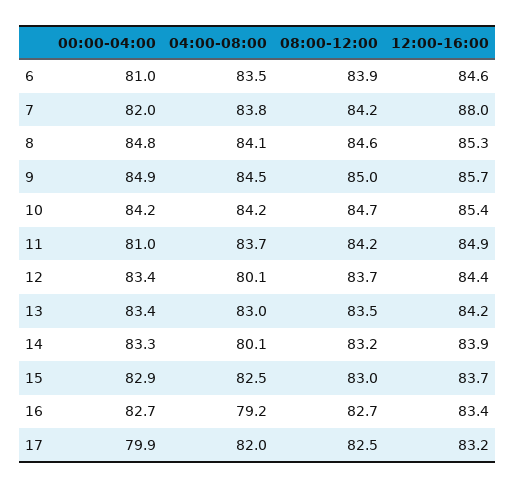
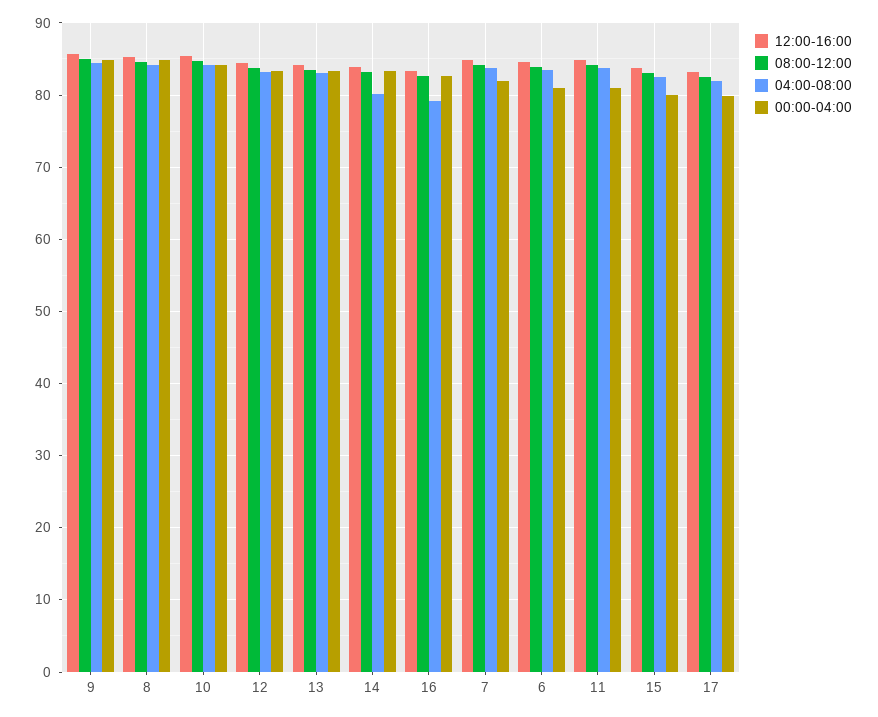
  {
    "00:00-04:00": {
      "6": 81,
      "7": 82,
      "8": 84.8,
      "9": 84.9,
      "10": 84.2,
      "11": 81,
      "12": 83.4,
      "13": 83.4,
      "14": 83.3,
-     "15": 82.9,
+     "15": 80,
      "16": 82.7,
      "17": 79.9
    },
    "04:00-08:00": {
      "6": 83.5,
      "7": 83.8,
      "8": 84.1,
      "9": 84.5,
      "10": 84.2,
      "11": 83.7,
-     "12": 80.1,
+     "12": 83,
      "13": 83,
      "14": 80.1,
      "15": 82.5,
      "16": 79.2,
      "17": 82
    },
    "08:00-12:00": {
      "6": 83.9,
      "7": 84.2,
      "8": 84.6,
      "9": 85,
      "10": 84.7,
      "11": 84.2,
      "12": 83.7,
      "13": 83.5,
      "14": 83.2,
      "15": 83,
      "16": 82.7,
      "17": 82.5
    },
    "12:00-16:00": {
      "6": 84.6,
-     "7": 88,
+     "7": 85,
      "8": 85.3,
      "9": 85.7,
      "10": 85.4,
      "11": 84.9,
      "12": 84.4,
      "13": 84.2,
      "14": 83.9,
      "15": 83.7,
      "16": 83.4,
      "17": 83.2
    }
  }

